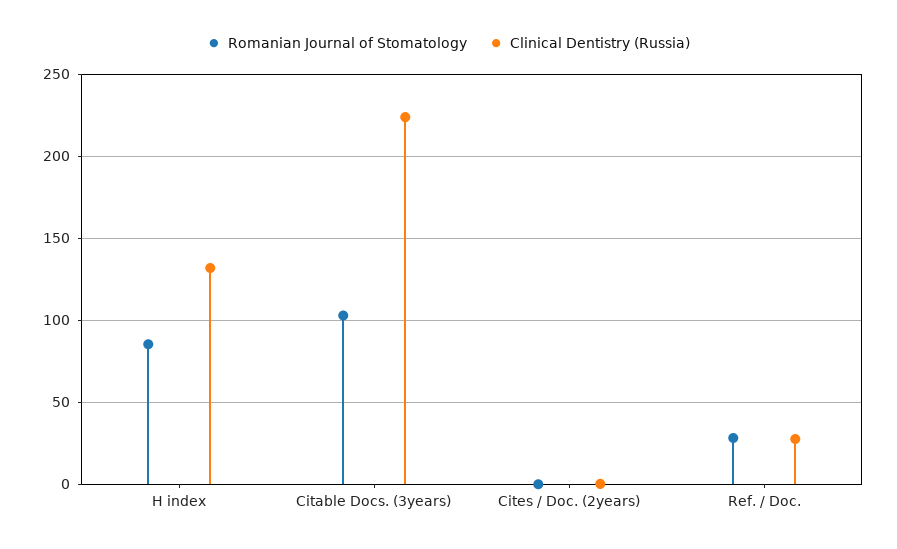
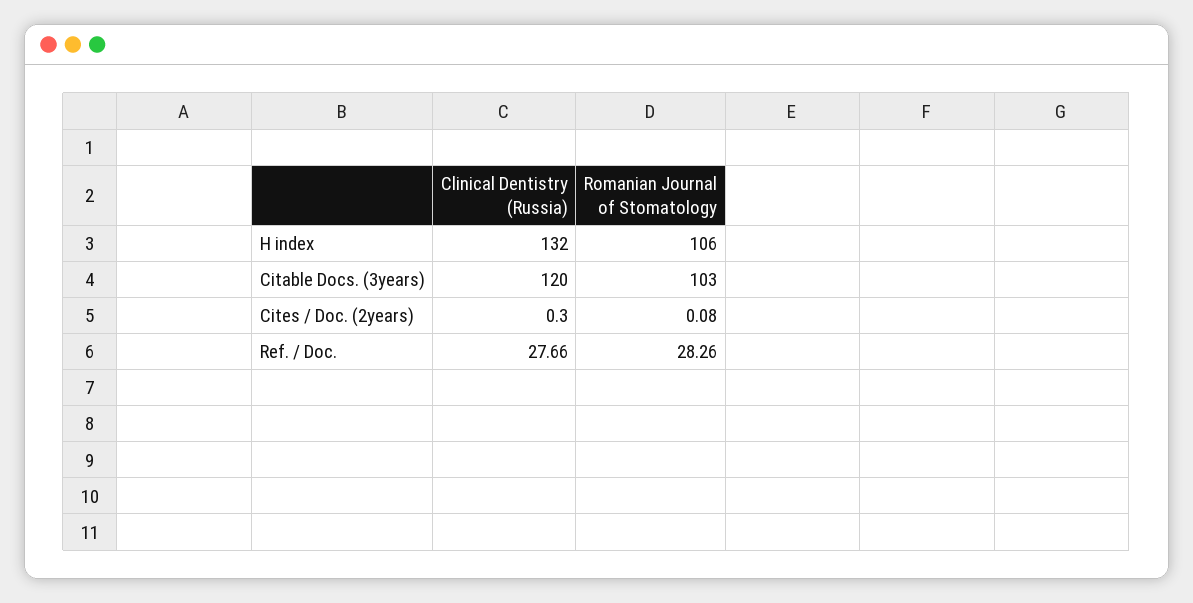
  {
    "Romanian Journal of Stomatology": {
-     "H index": 85,
+     "H index": 106,
      "Citable Docs. (3years)": 103,
      "Cites / Doc. (2years)": 0.08,
      "Ref. / Doc.": 28.26
    },
    "Clinical Dentistry (Russia)": {
      "H index": 132,
-     "Citable Docs. (3years)": 225,
+     "Citable Docs. (3years)": 120,
      "Cites / Doc. (2years)": 0.3,
      "Ref. / Doc.": 27.66
    }
  }

